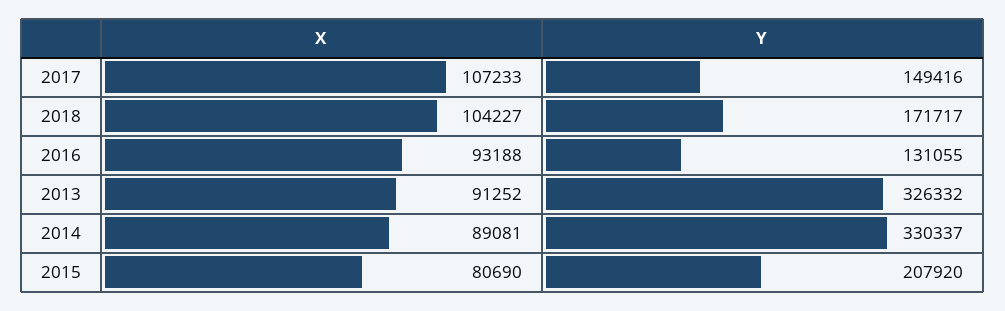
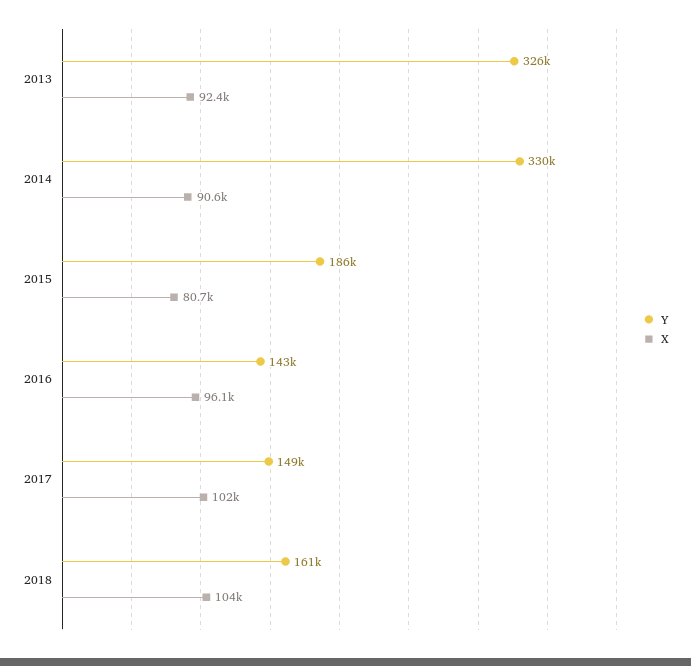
  {
    "X": {
-     "2017": 107233,
+     "2017": 102000,
      "2018": 104227,
-     "2016": 93188,
+     "2016": 96100,
-     "2013": 91252,
+     "2013": 92400,
-     "2014": 89081,
+     "2014": 90600,
      "2015": 80690
    },
    "Y": {
      "2017": 149416,
-     "2018": 171717,
+     "2018": 161000,
-     "2016": 131055,
+     "2016": 143000,
      "2013": 326332,
      "2014": 330337,
-     "2015": 207920
+     "2015": 186000
    }
  }

